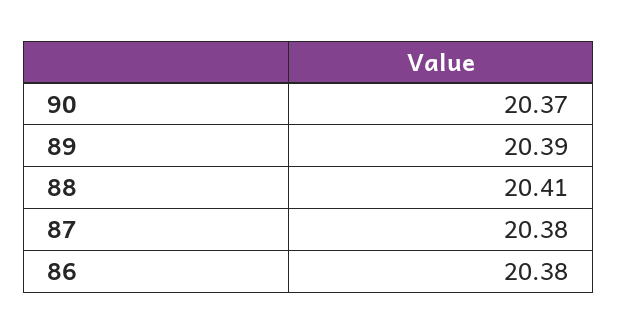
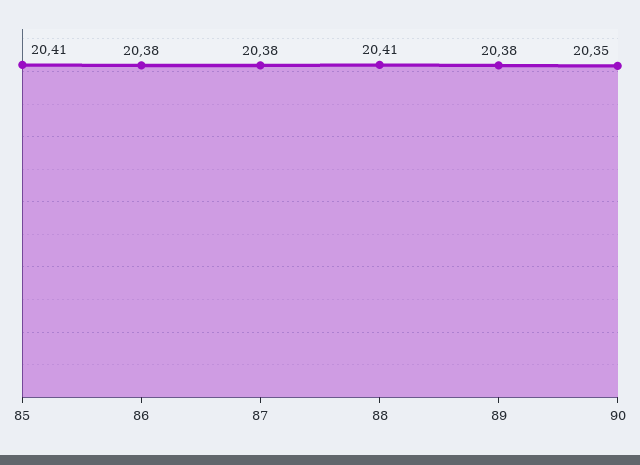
  {
-   "90": 20.37,
+   "90": 20.35,
-   "89": 20.39,
+   "89": 20.38,
    "88": 20.41,
    "87": 20.38,
-   "86": 20.38
+   "86": 20.38,
+   "85": 20.41
  }

